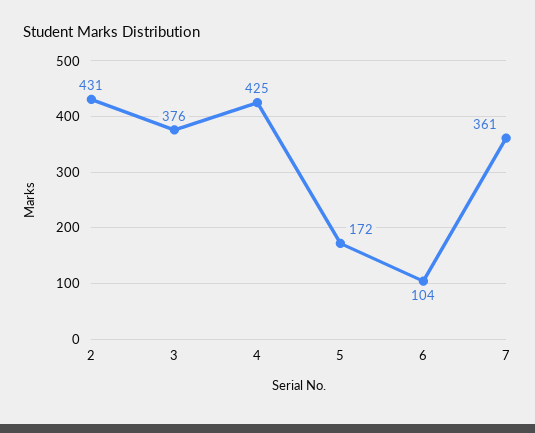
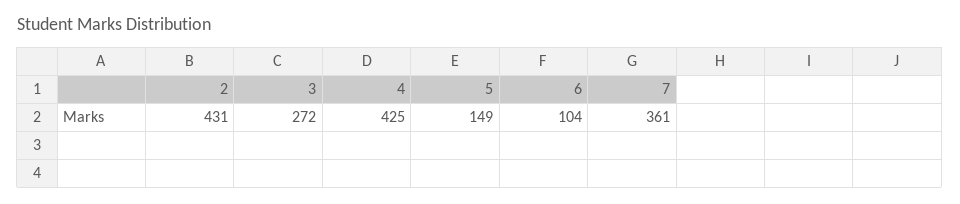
  {
    "2": 431,
-   "3": 376,
+   "3": 272,
    "4": 425,
-   "5": 172,
+   "5": 149,
    "6": 104,
    "7": 361
  }

